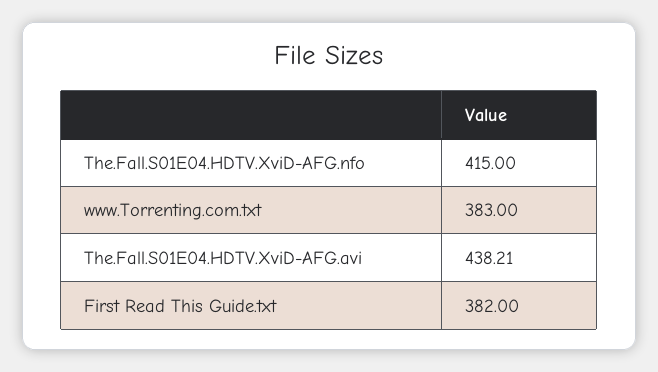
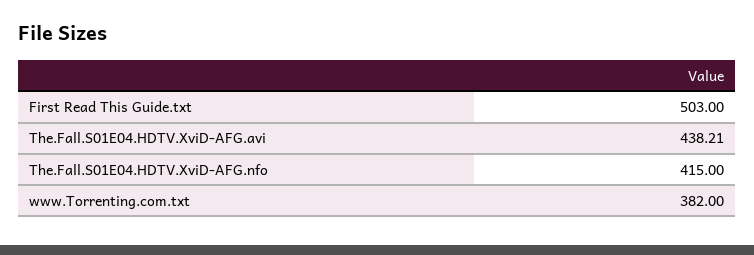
  {
    "The.Fall.S01E04.HDTV.XviD-AFG.nfo": 415,
-   "www.Torrenting.com.txt": 383,
+   "www.Torrenting.com.txt": 382,
    "The.Fall.S01E04.HDTV.XviD-AFG.avi": 438.21,
-   "First Read This Guide.txt": 382
+   "First Read This Guide.txt": 503
  }

